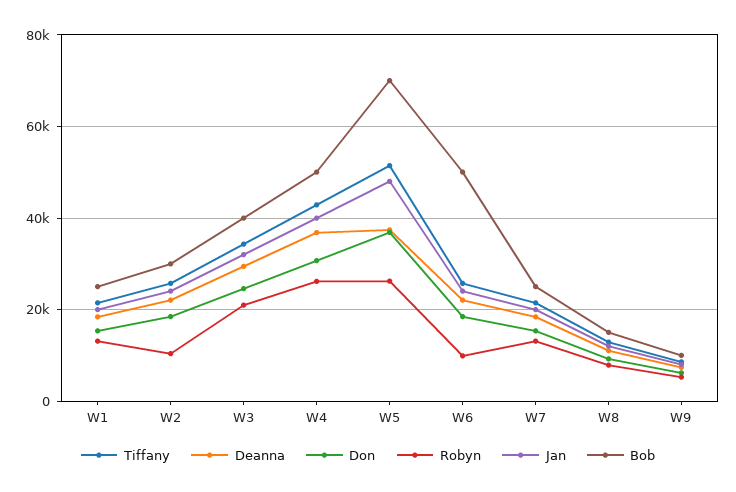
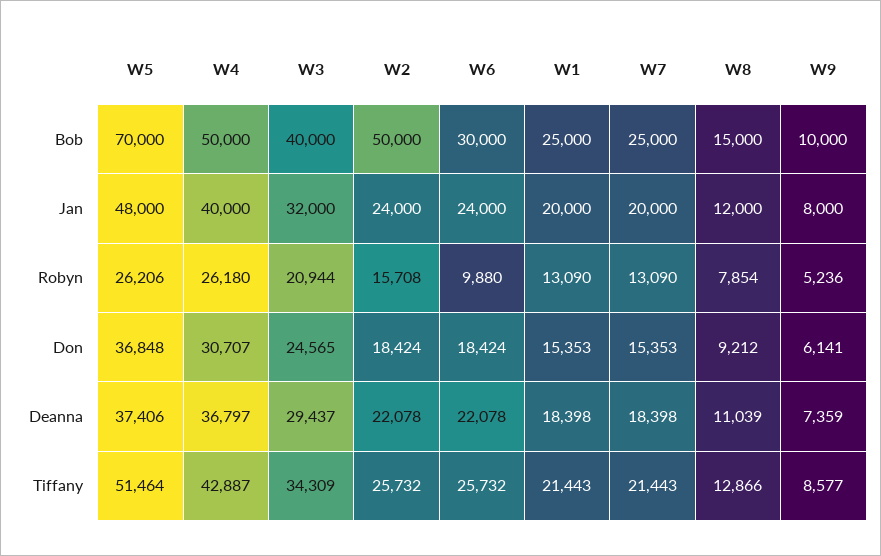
  {
    "Tiffany": {
      "W1": 21443,
      "W2": 25732,
      "W3": 34309,
      "W4": 42887,
      "W5": 51464,
      "W6": 25732,
      "W7": 21443,
      "W8": 12866,
      "W9": 8577
    },
    "Deanna": {
      "W1": 18398,
      "W2": 22078,
      "W3": 29437,
      "W4": 36797,
      "W5": 37406,
      "W6": 22078,
      "W7": 18398,
      "W8": 11039,
      "W9": 7359
    },
    "Don": {
      "W1": 15353,
      "W2": 18424,
      "W3": 24565,
      "W4": 30707,
      "W5": 36848,
      "W6": 18424,
      "W7": 15353,
      "W8": 9212,
      "W9": 6141
    },
    "Robyn": {
      "W1": 13090,
-     "W2": 10000,
+     "W2": 15708,
      "W3": 20944,
      "W4": 26180,
      "W5": 26206,
      "W6": 9880,
      "W7": 13090,
      "W8": 7854,
      "W9": 5236
    },
    "Jan": {
      "W1": 20000,
      "W2": 24000,
      "W3": 32000,
      "W4": 40000,
      "W5": 48000,
      "W6": 24000,
      "W7": 20000,
      "W8": 12000,
      "W9": 8000
    },
    "Bob": {
      "W1": 25000,
-     "W2": 30000,
+     "W2": 50000,
      "W3": 40000,
      "W4": 50000,
      "W5": 70000,
-     "W6": 50000,
+     "W6": 30000,
      "W7": 25000,
      "W8": 15000,
      "W9": 10000
    }
  }

